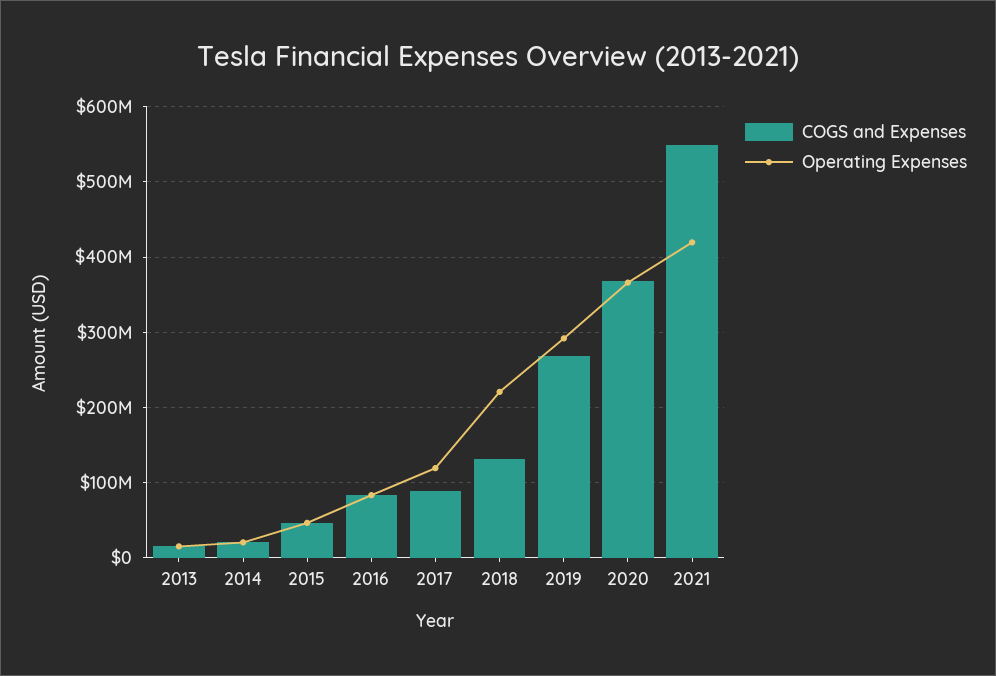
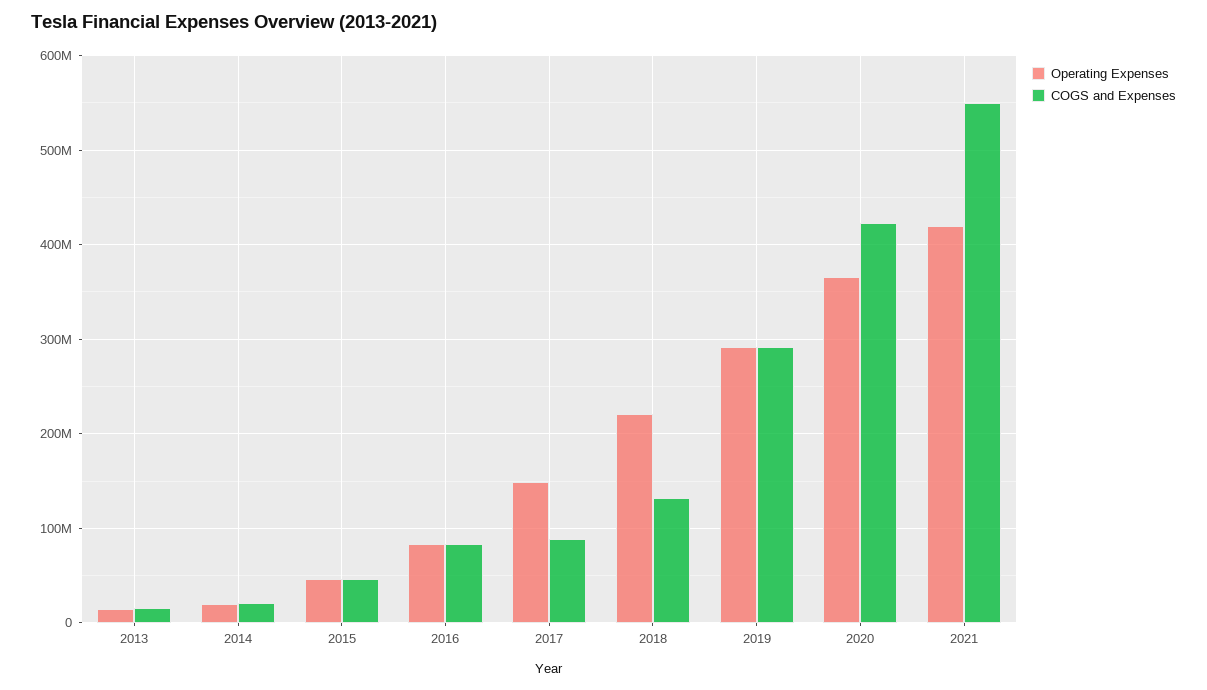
  {
    "COGS and Expenses": {
      "2013": 20000000,
      "2014": 20000000,
      "2015": 50000000,
      "2016": 80000000,
      "2017": 90000000,
      "2018": 130000000,
-     "2019": 270000000,
+     "2019": 290000000,
-     "2020": 370000000,
+     "2020": 420000000,
      "2021": 550000000
    },
    "Operating Expenses": {
      "2013": 20000000,
      "2014": 20000000,
      "2015": 50000000,
      "2016": 80000000,
-     "2017": 120000000,
+     "2017": 150000000,
      "2018": 220000000,
      "2019": 290000000,
      "2020": 370000000,
      "2021": 420000000
    }
  }

